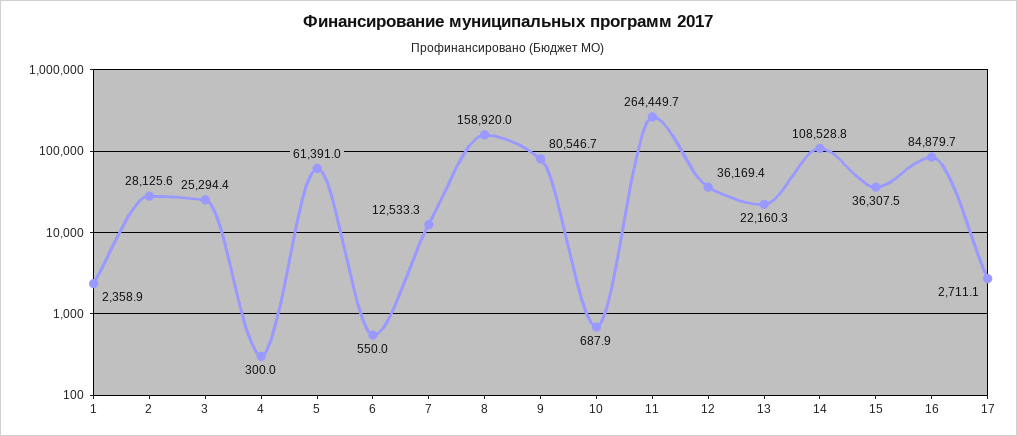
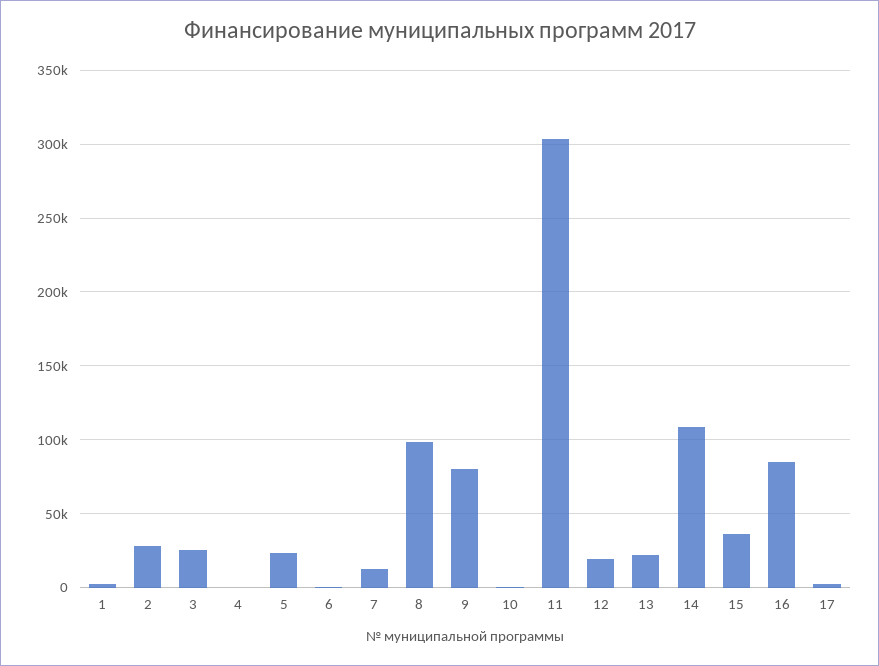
  {
    "1": 2358.9,
    "2": 28125.6,
    "3": 25294.4,
    "4": 300,
-   "5": 61391,
+   "5": 25000,
    "6": 550,
    "7": 12533.3,
-   "8": 158920,
+   "8": 100000,
    "9": 80546.7,
    "10": 687.9,
-   "11": 264449.7,
+   "11": 305000,
-   "12": 36169.4,
+   "12": 20000,
    "13": 22160.3,
    "14": 108528.8,
    "15": 36307.5,
    "16": 84879.7,
    "17": 2711.1
  }

